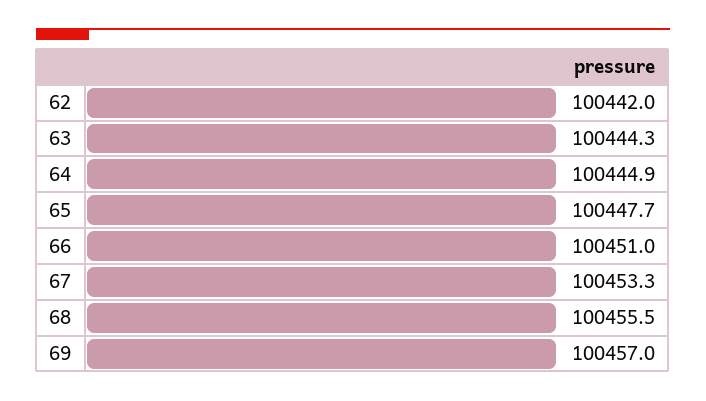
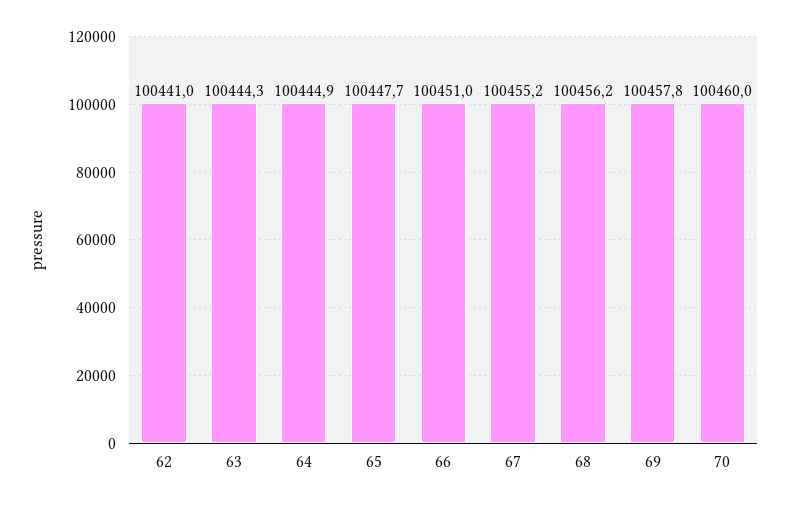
  {
-   "62": 100442,
+   "62": 100441,
    "63": 100444.3,
    "64": 100444.9,
    "65": 100447.7,
    "66": 100451,
-   "67": 100453.3,
+   "67": 100455.2,
-   "68": 100455.5,
+   "68": 100456.2,
-   "69": 100457
+   "69": 100457.8,
+   "70": 100460
  }

